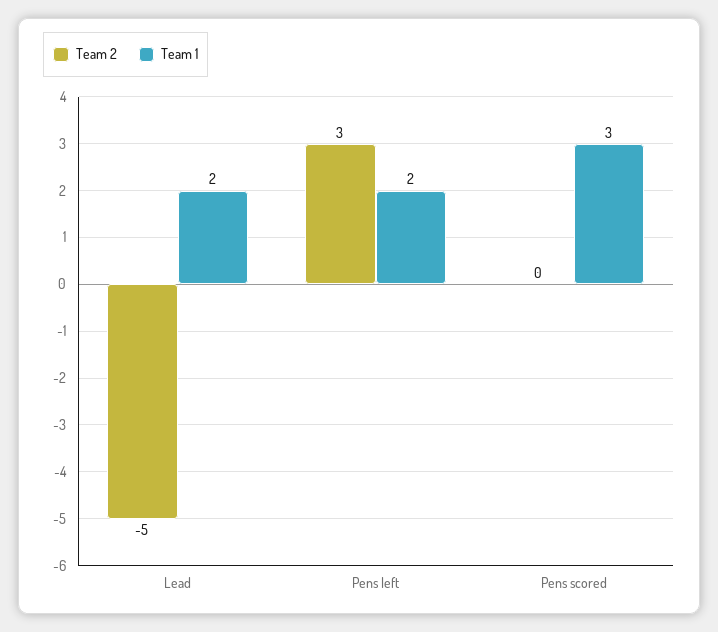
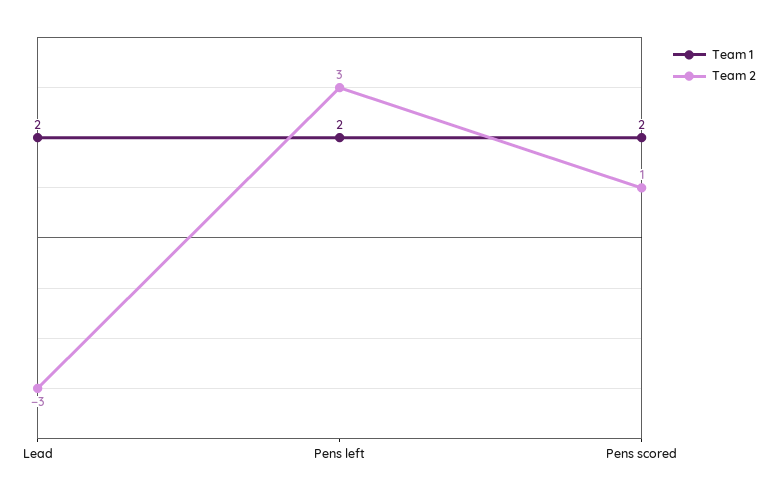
  {
    "Team 2": {
-     "Lead": -5,
+     "Lead": -3,
      "Pens left": 3,
-     "Pens scored": 0
+     "Pens scored": 1
    },
    "Team 1": {
      "Lead": 2,
      "Pens left": 2,
-     "Pens scored": 3
+     "Pens scored": 2
    }
  }

